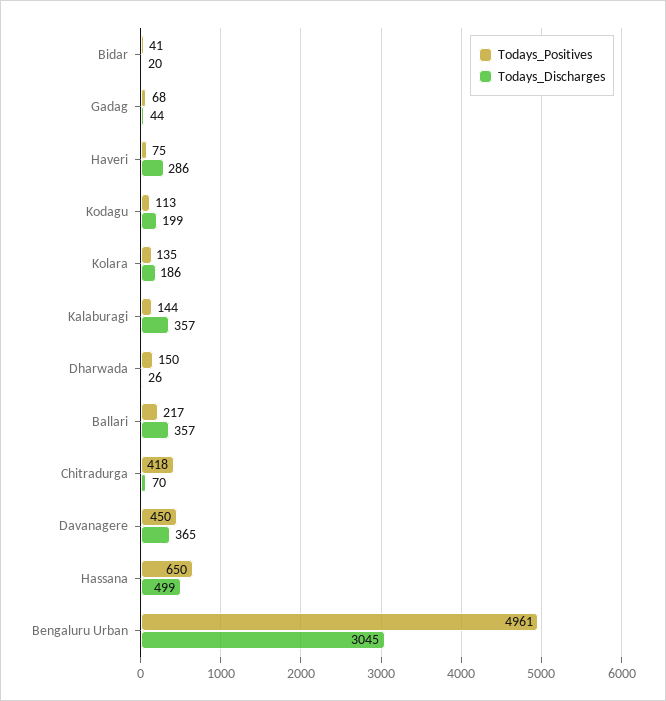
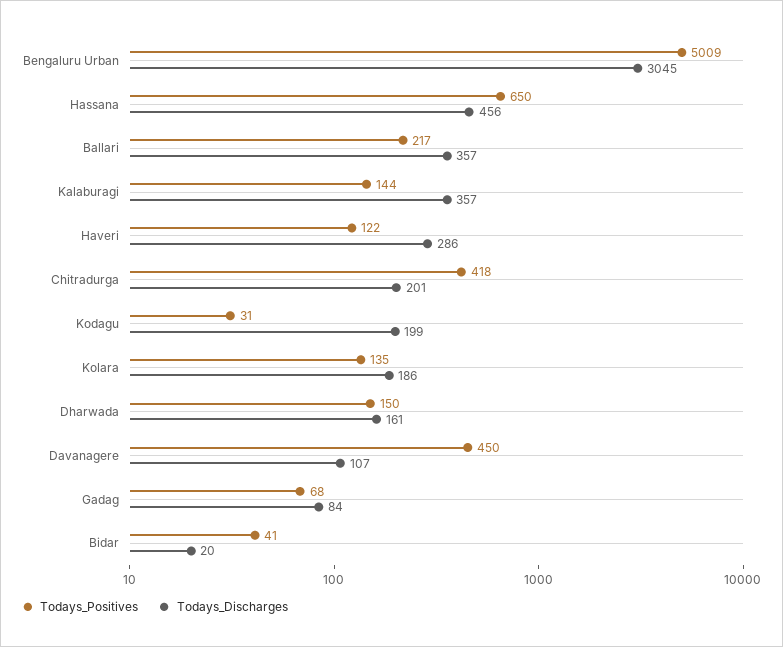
  {
    "Todays_Positives": {
      "Bidar": 41,
      "Gadag": 68,
-     "Haveri": 75,
+     "Haveri": 122,
-     "Kodagu": 113,
+     "Kodagu": 31,
      "Kolara": 135,
      "Kalaburagi": 144,
      "Dharwada": 150,
      "Ballari": 217,
      "Chitradurga": 418,
      "Davanagere": 450,
      "Hassana": 650,
-     "Bengaluru Urban": 4961
+     "Bengaluru Urban": 5009
    },
    "Todays_Discharges": {
      "Bidar": 20,
-     "Gadag": 44,
+     "Gadag": 84,
      "Haveri": 286,
      "Kodagu": 199,
      "Kolara": 186,
      "Kalaburagi": 357,
-     "Dharwada": 26,
+     "Dharwada": 161,
      "Ballari": 357,
-     "Chitradurga": 70,
+     "Chitradurga": 201,
-     "Davanagere": 365,
+     "Davanagere": 107,
-     "Hassana": 499,
+     "Hassana": 456,
      "Bengaluru Urban": 3045
    }
  }

